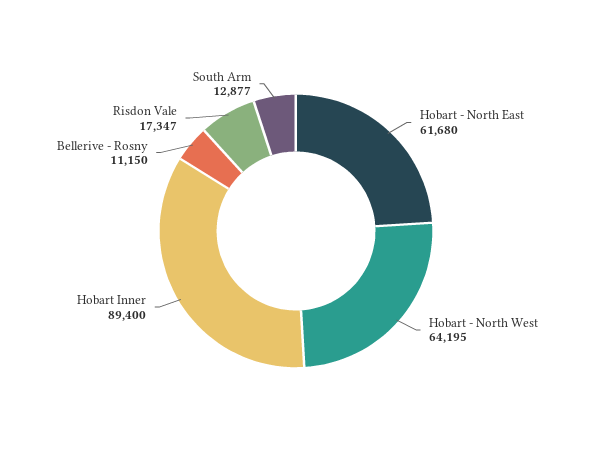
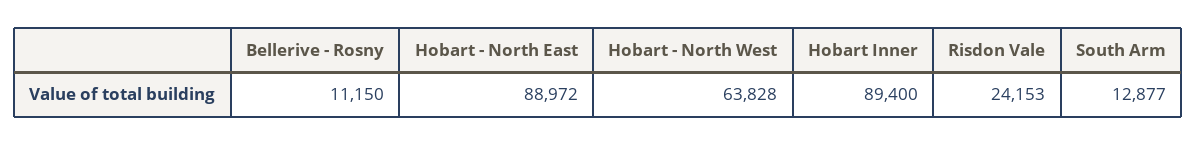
  {
-   "Hobart - North East": 61680,
+   "Hobart - North East": 88972,
-   "Hobart - North West": 64195,
+   "Hobart - North West": 63828,
    "Hobart Inner": 89400,
    "Bellerive - Rosny": 11150,
-   "Risdon Vale": 17347,
+   "Risdon Vale": 24153,
    "South Arm": 12877
  }

